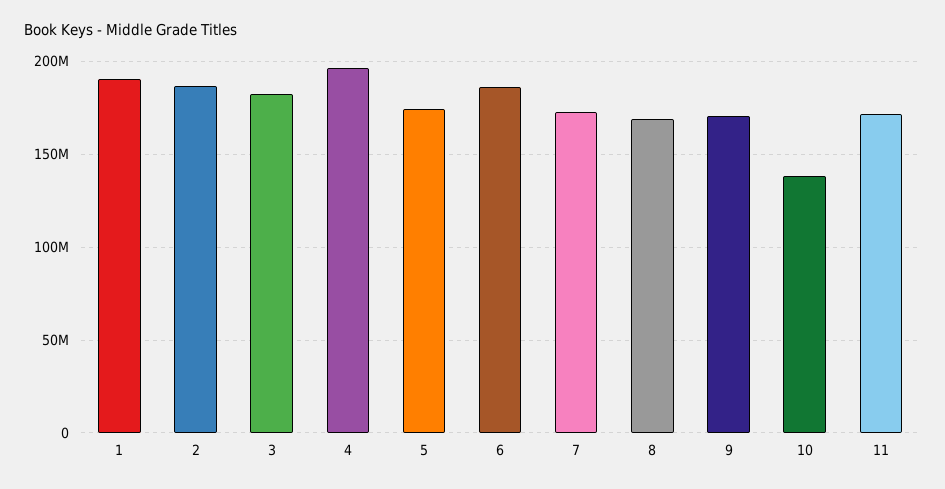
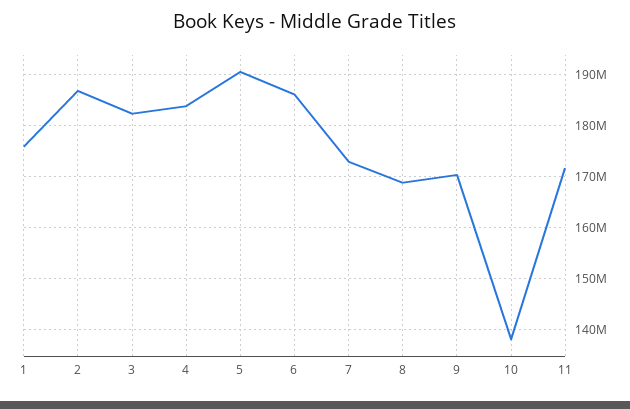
  {
-   "1": 190000000,
+   "1": 176000000,
    "2": 186000000,
    "3": 182000000,
-   "4": 195000000,
+   "4": 184000000,
-   "5": 175000000,
+   "5": 190000000,
    "6": 186000000,
    "7": 172000000,
    "8": 168000000,
    "9": 170000000,
    "10": 138000000,
    "11": 172000000
  }

